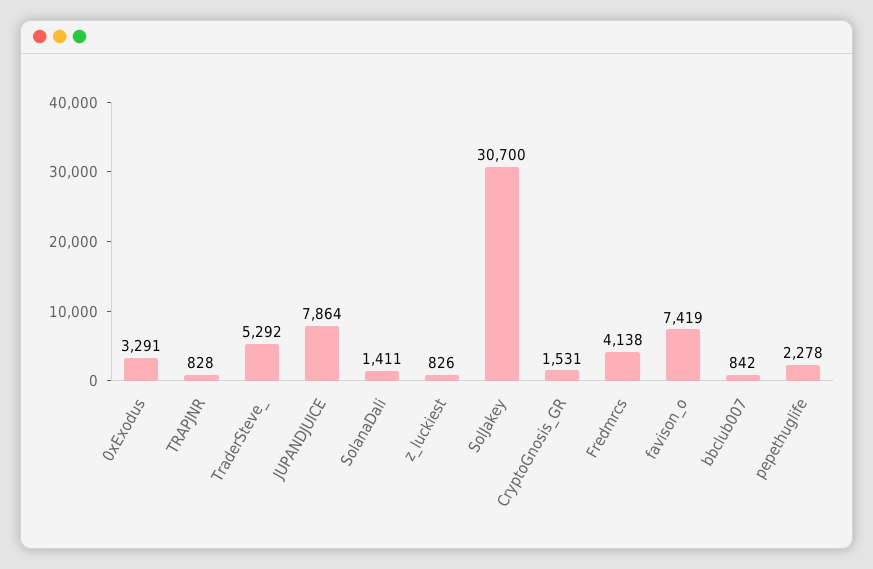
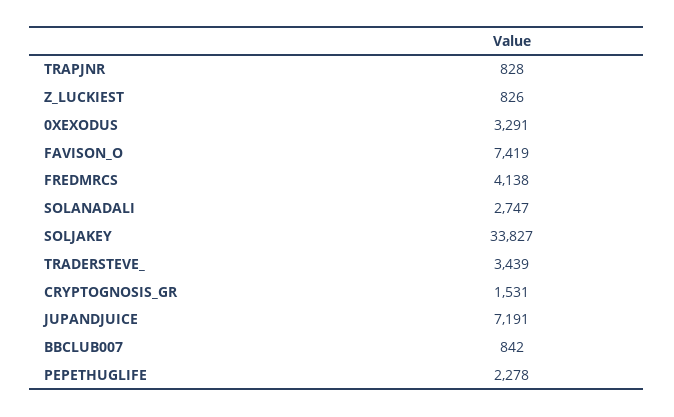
  {
    "0xExodus": 3291,
    "TRAPJNR": 828,
-   "TraderSteve_": 5292,
+   "TraderSteve_": 3439,
-   "JUPANDJUICE": 7864,
+   "JUPANDJUICE": 7191,
-   "SolanaDali": 1411,
+   "SolanaDali": 2747,
    "z_luckiest": 826,
-   "SolJakey": 30700,
+   "SolJakey": 33827,
    "CryptoGnosis_GR": 1531,
    "Fredmrcs": 4138,
    "favison_o": 7419,
    "bbclub007": 842,
    "pepethuglife": 2278
  }

